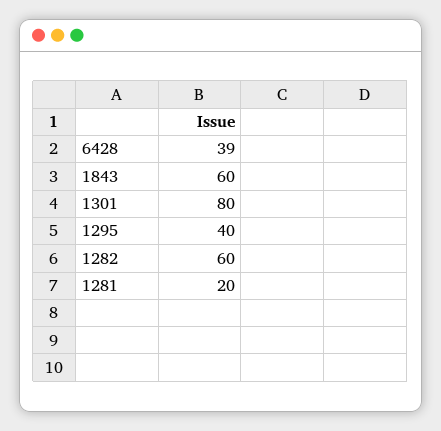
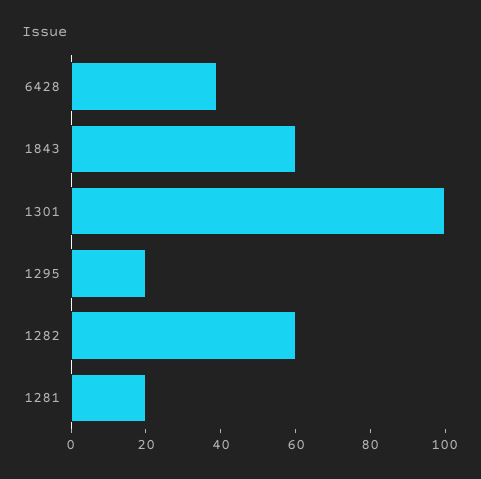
  {
    "6428": 39,
    "1843": 60,
-   "1301": 80,
+   "1301": 100,
-   "1295": 40,
+   "1295": 20,
    "1282": 60,
    "1281": 20
  }

